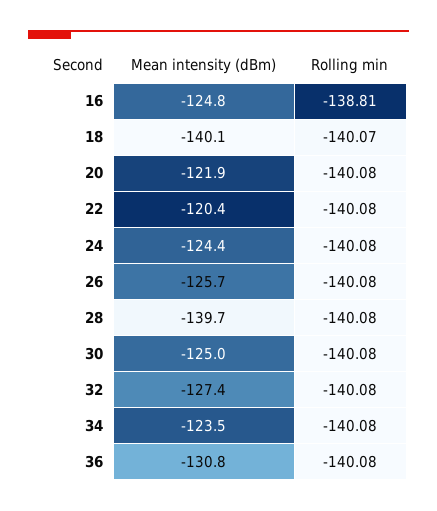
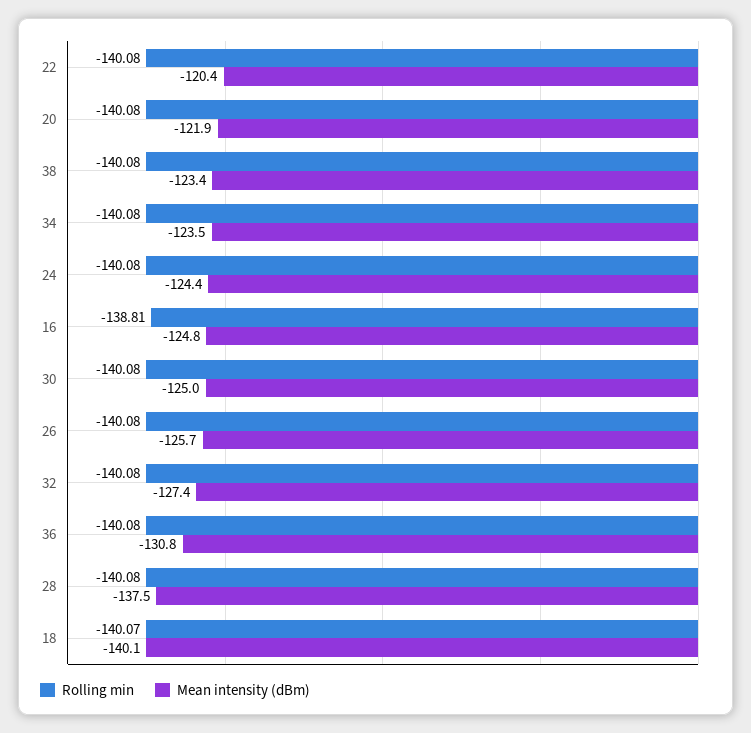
  {
    "Mean intensity (dBm)": {
      "16": -124.8,
      "18": -140.1,
      "20": -121.9,
      "22": -120.4,
      "24": -124.4,
      "26": -125.7,
-     "28": -139.7,
+     "28": -137.5,
      "30": -125,
      "32": -127.4,
      "34": -123.5,
-     "36": -130.8
+     "36": -130.8,
+     "38": -123.4
    },
    "Rolling min": {
      "16": -138.81,
      "18": -140.07,
      "20": -140.08,
      "22": -140.08,
      "24": -140.08,
      "26": -140.08,
      "28": -140.08,
      "30": -140.08,
      "32": -140.08,
      "34": -140.08,
-     "36": -140.08
+     "36": -140.08,
+     "38": -140.08
    }
  }

